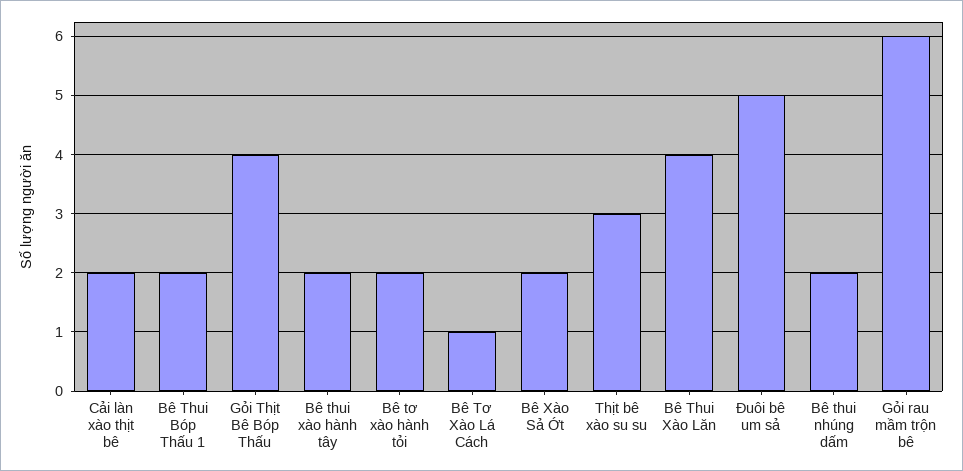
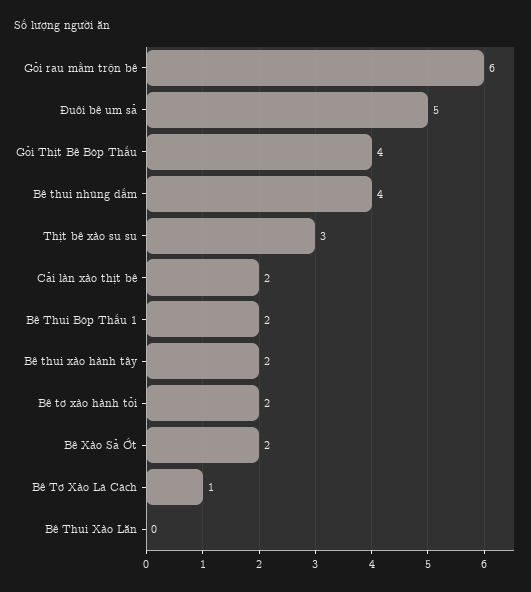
  {
    "Cải làn xào thịt bê": 2,
    "Bê Thui Bóp Thấu 1": 2,
    "Gỏi Thịt Bê Bóp Thấu": 4,
    "Bê thui xào hành tây": 2,
    "Bê tơ xào hành tỏi": 2,
    "Bê Tơ Xào Lá Cách": 1,
    "Bê Xào Sả Ớt": 2,
    "Thịt bê xào su su": 3,
-   "Bê Thui Xào Lăn": 4,
+   "Bê Thui Xào Lăn": 0,
    "Đuôi bê um sả": 5,
-   "Bê thui nhúng dấm": 2,
+   "Bê thui nhúng dấm": 4,
    "Gỏi rau mầm trộn bê": 6
  }

